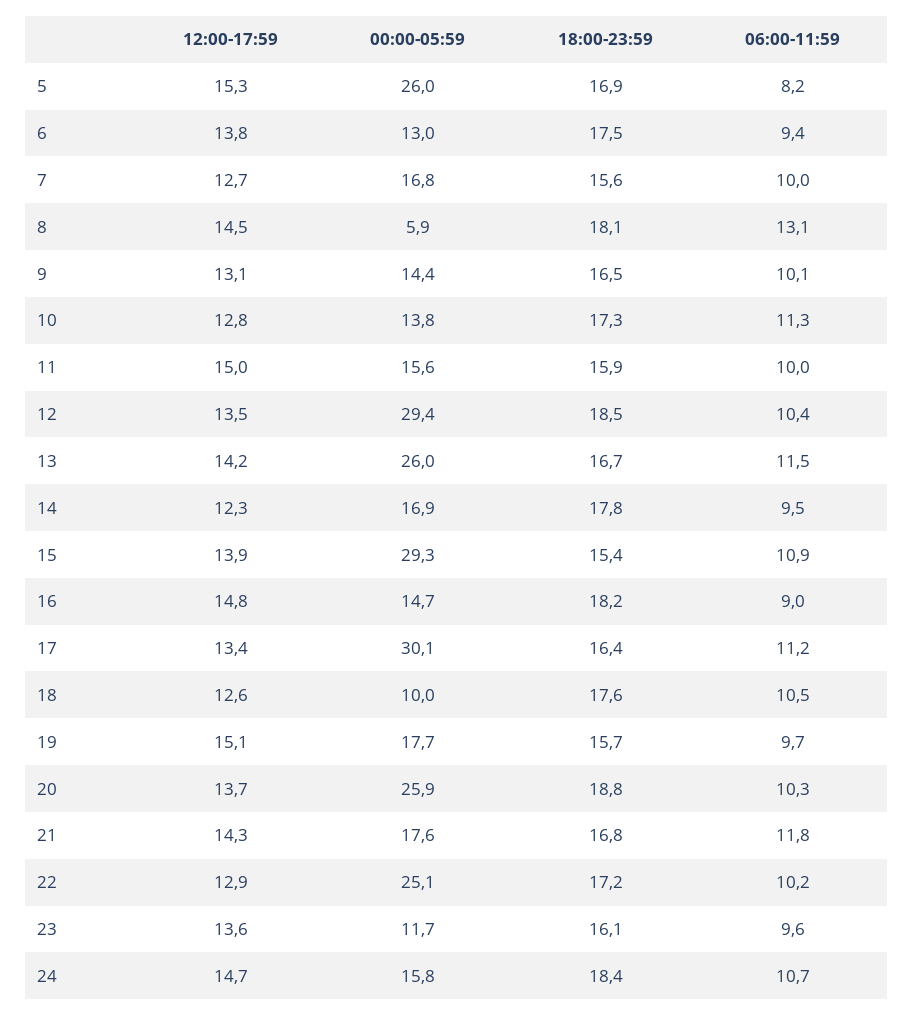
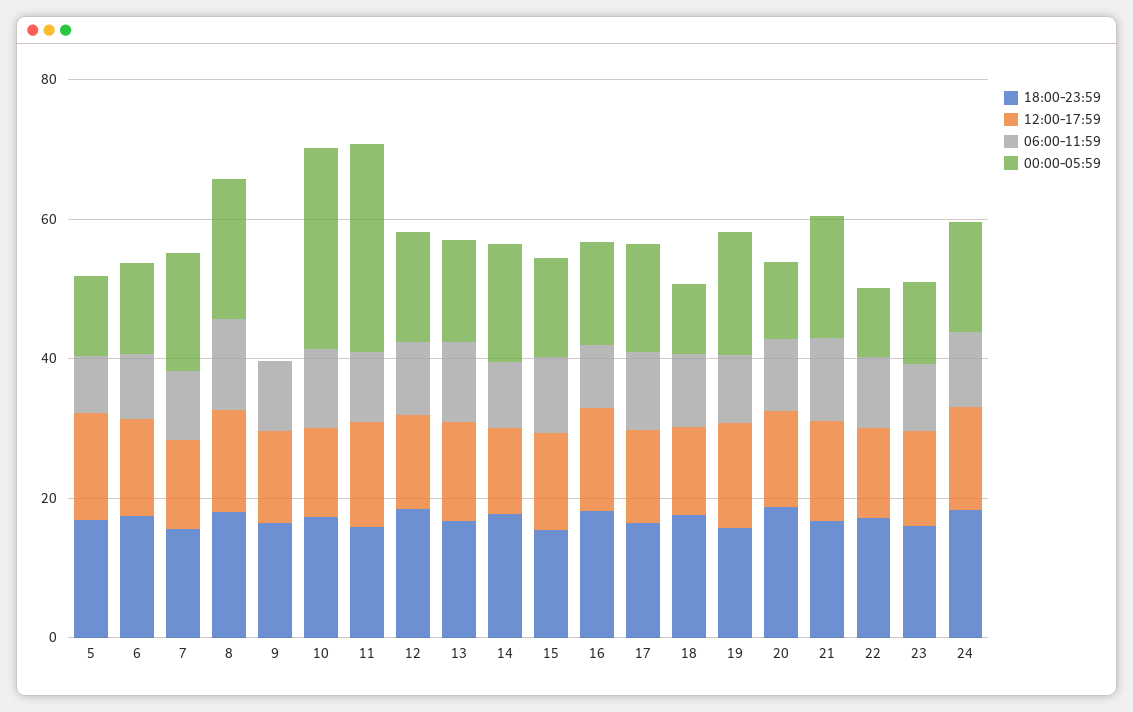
  {
    "12:00-17:59": {
      "5": 15.3,
      "6": 13.8,
      "7": 12.7,
      "8": 14.5,
      "9": 13.1,
      "10": 12.8,
      "11": 15,
      "12": 13.5,
      "13": 14.2,
      "14": 12.3,
      "15": 13.9,
      "16": 14.8,
      "17": 13.4,
      "18": 12.6,
      "19": 15.1,
      "20": 13.7,
      "21": 14.3,
      "22": 12.9,
      "23": 13.6,
      "24": 14.7
    },
    "00:00-05:59": {
-     "5": 26,
+     "5": 10,
      "6": 13,
      "7": 16.8,
-     "8": 5.9,
+     "8": 20,
-     "9": 14.4,
+     "9": 0,
-     "10": 13.8,
+     "10": 30,
-     "11": 15.6,
+     "11": 30,
-     "12": 29.4,
+     "12": 15,
-     "13": 26,
+     "13": 15,
      "14": 16.9,
-     "15": 29.3,
+     "15": 15,
      "16": 14.7,
-     "17": 30.1,
+     "17": 15,
      "18": 10,
      "19": 17.7,
-     "20": 25.9,
+     "20": 10,
      "21": 17.6,
-     "22": 25.1,
+     "22": 10,
      "23": 11.7,
      "24": 15.8
    },
    "18:00-23:59": {
      "5": 16.9,
      "6": 17.5,
      "7": 15.6,
      "8": 18.1,
      "9": 16.5,
      "10": 17.3,
      "11": 15.9,
      "12": 18.5,
      "13": 16.7,
      "14": 17.8,
      "15": 15.4,
      "16": 18.2,
      "17": 16.4,
      "18": 17.6,
      "19": 15.7,
      "20": 18.8,
      "21": 16.8,
      "22": 17.2,
      "23": 16.1,
      "24": 18.4
    },
    "06:00-11:59": {
      "5": 8.2,
      "6": 9.4,
      "7": 10,
      "8": 13.1,
      "9": 10.1,
      "10": 11.3,
      "11": 10,
      "12": 10.4,
      "13": 11.5,
      "14": 9.5,
      "15": 10.9,
      "16": 9,
      "17": 11.2,
      "18": 10.5,
      "19": 9.7,
      "20": 10.3,
      "21": 11.8,
      "22": 10.2,
      "23": 9.6,
      "24": 10.7
    }
  }

